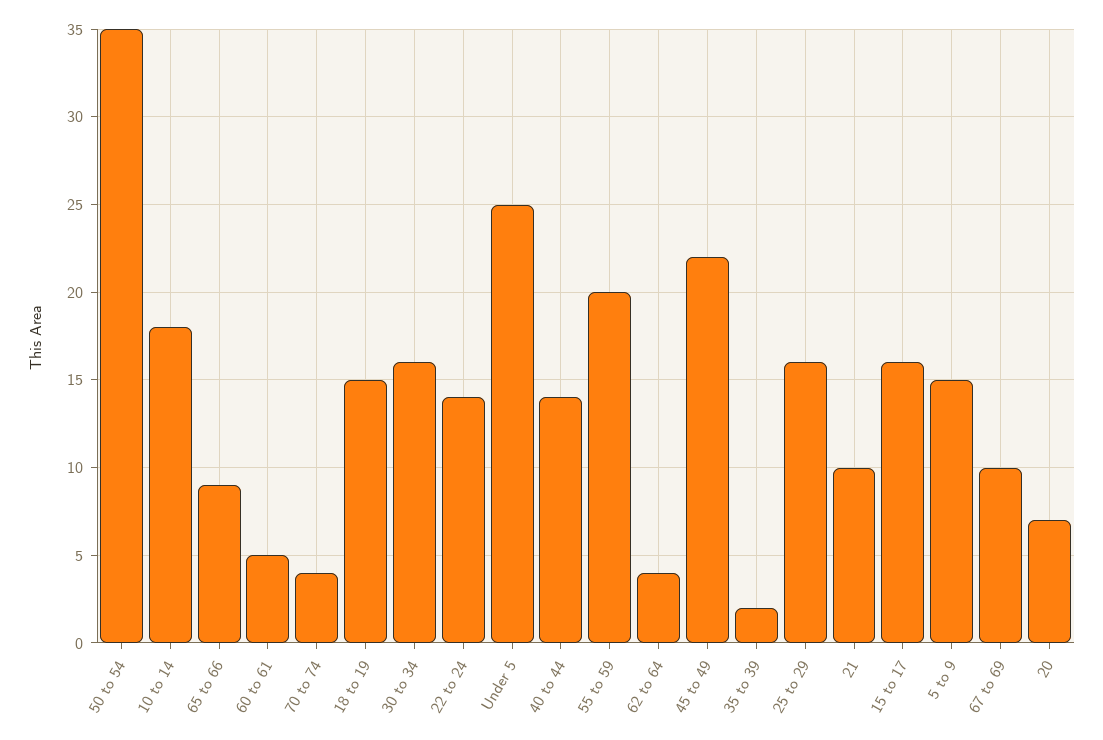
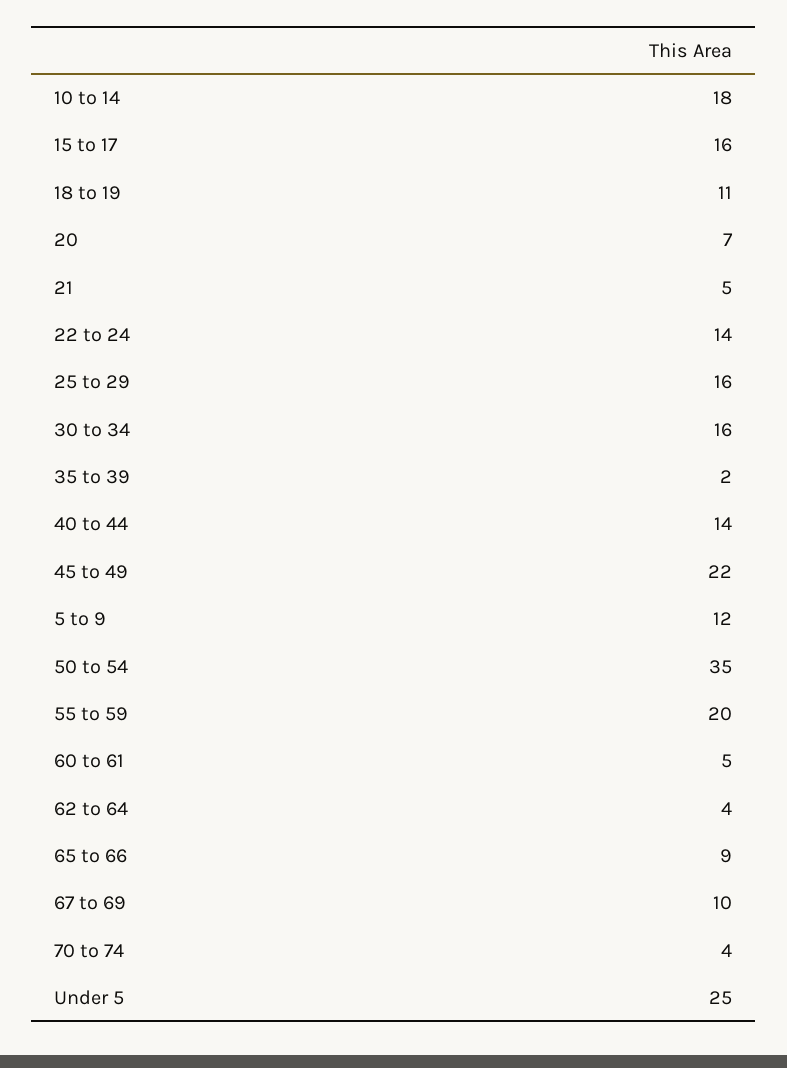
  {
    "50 to 54": 35,
    "10 to 14": 18,
    "65 to 66": 9,
    "60 to 61": 5,
    "70 to 74": 4,
-   "18 to 19": 15,
+   "18 to 19": 11,
    "30 to 34": 16,
    "22 to 24": 14,
    "Under 5": 25,
    "40 to 44": 14,
    "55 to 59": 20,
    "62 to 64": 4,
    "45 to 49": 22,
    "35 to 39": 2,
    "25 to 29": 16,
-   "21": 10,
+   "21": 5,
    "15 to 17": 16,
-   "5 to 9": 15,
+   "5 to 9": 12,
    "67 to 69": 10,
    "20": 7
  }

